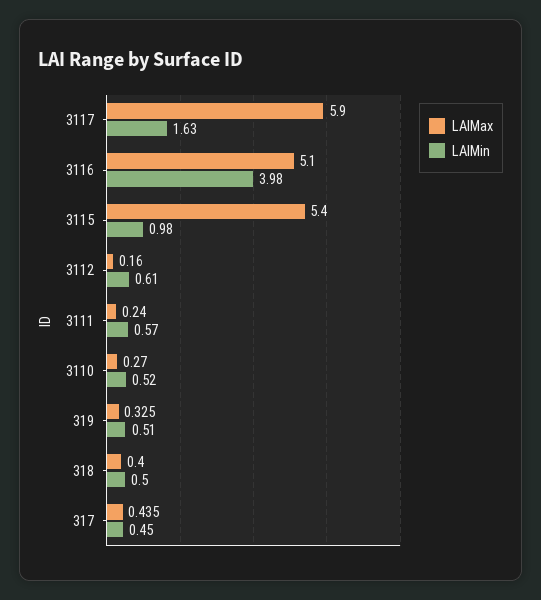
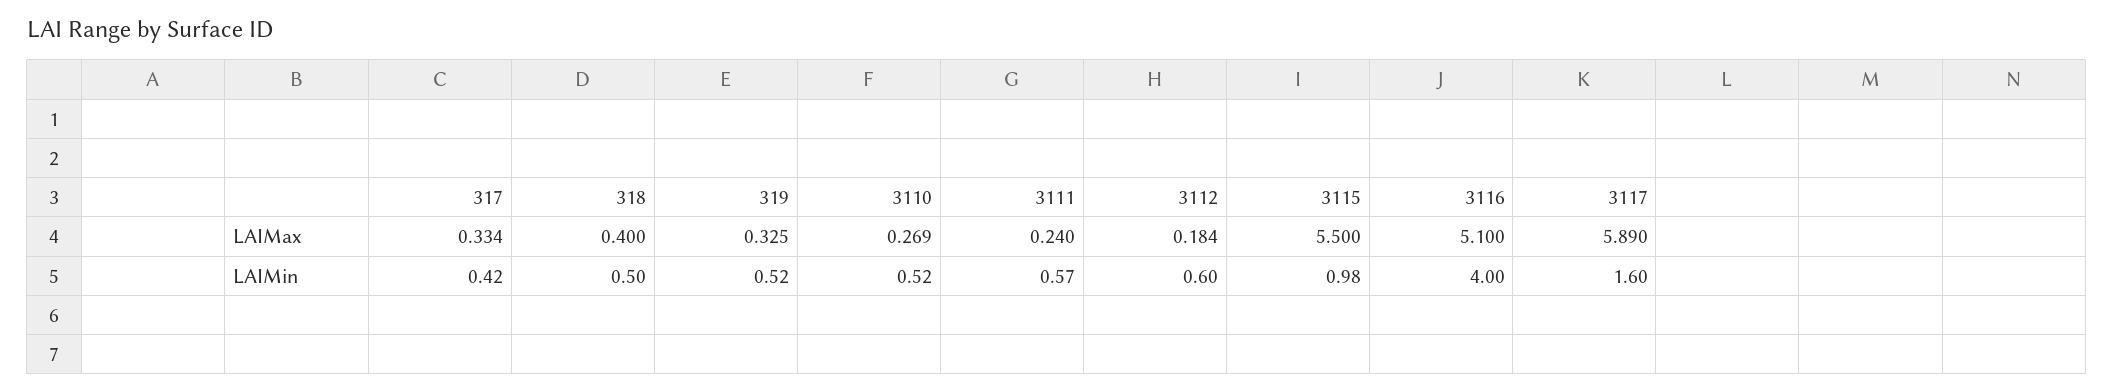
  {
    "LAIMax": {
-     "3117": 5.9,
+     "3117": 5.89,
      "3116": 5.1,
-     "3115": 5.4,
+     "3115": 5.5,
-     "3112": 0.16,
+     "3112": 0.184,
      "3111": 0.24,
-     "3110": 0.27,
+     "3110": 0.269,
      "319": 0.325,
      "318": 0.4,
-     "317": 0.435
+     "317": 0.334
    },
    "LAIMin": {
-     "3117": 1.63,
+     "3117": 1.6,
-     "3116": 3.98,
+     "3116": 4,
      "3115": 0.98,
-     "3112": 0.61,
+     "3112": 0.6,
      "3111": 0.57,
      "3110": 0.52,
-     "319": 0.51,
+     "319": 0.52,
      "318": 0.5,
-     "317": 0.45
+     "317": 0.42
    }
  }

